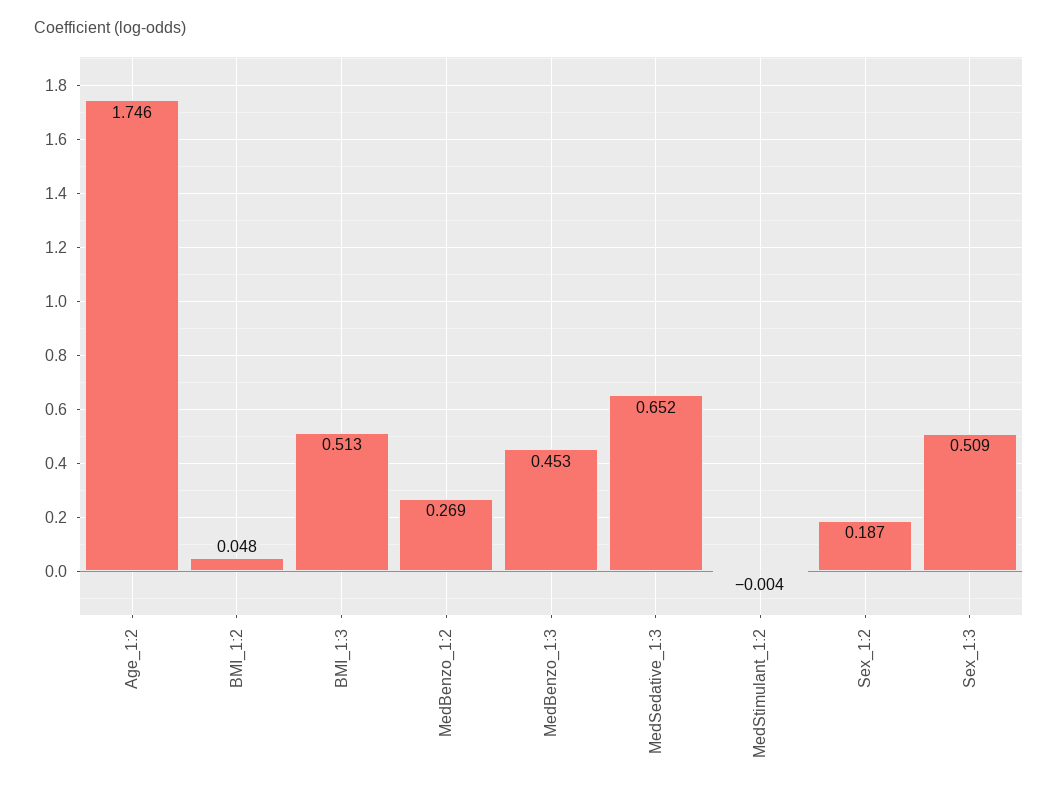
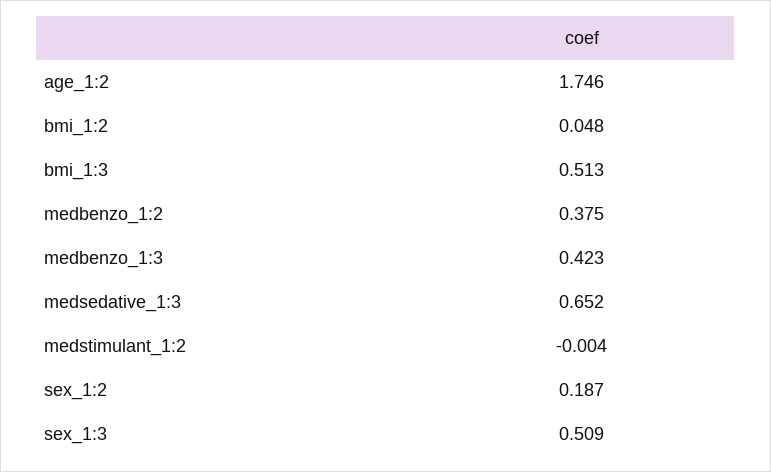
  {
    "Age_1:2": 1.746,
    "BMI_1:2": 0.048,
    "BMI_1:3": 0.513,
-   "MedBenzo_1:2": 0.269,
+   "MedBenzo_1:2": 0.375,
-   "MedBenzo_1:3": 0.453,
+   "MedBenzo_1:3": 0.423,
    "MedSedative_1:3": 0.652,
    "MedStimulant_1:2": -0.004,
    "Sex_1:2": 0.187,
    "Sex_1:3": 0.509
  }

